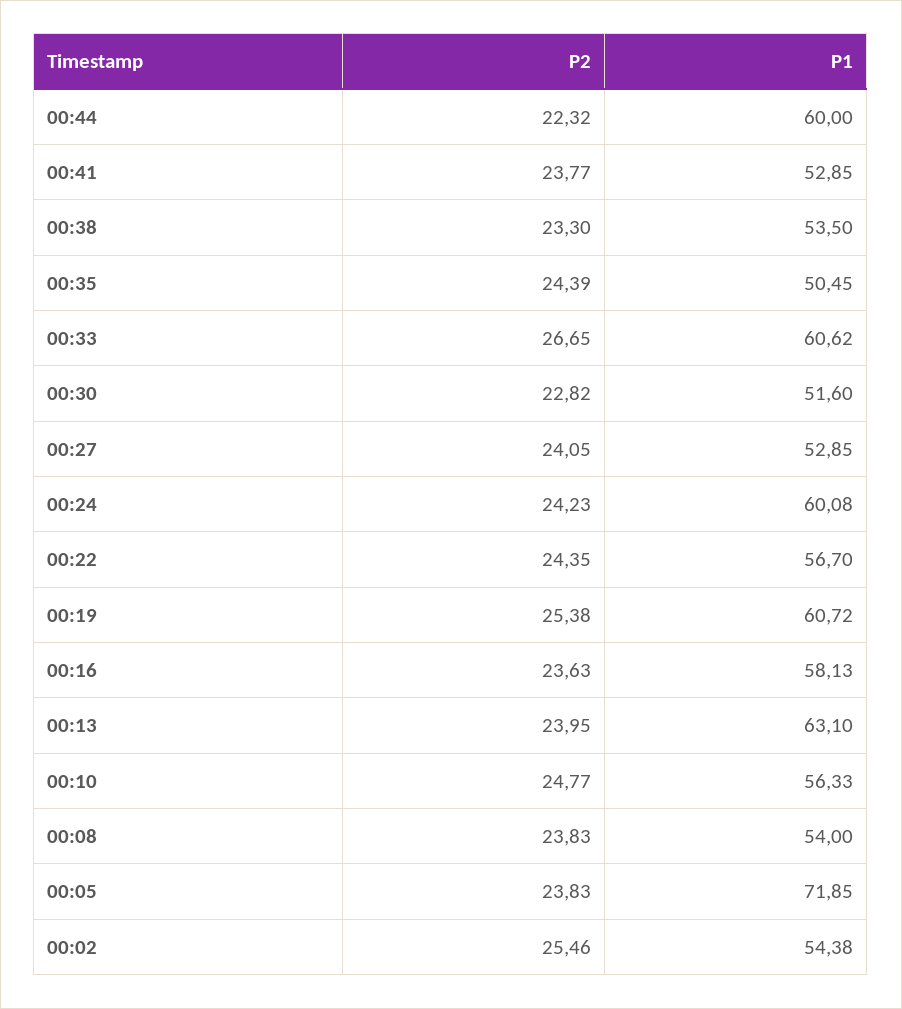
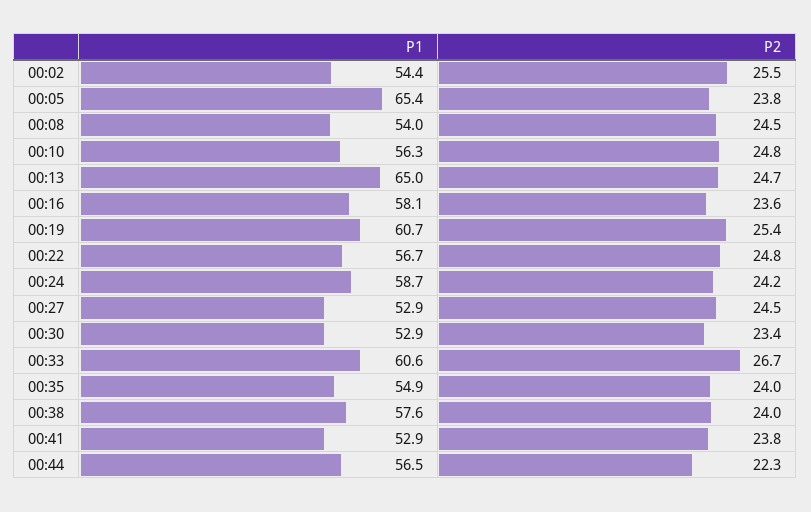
  {
    "P2": {
      "00:44": 22.32,
      "00:41": 23.77,
-     "00:38": 23.3,
+     "00:38": 24,
-     "00:35": 24.39,
+     "00:35": 24,
      "00:33": 26.65,
-     "00:30": 22.82,
+     "00:30": 23.4,
-     "00:27": 24.05,
+     "00:27": 24.5,
      "00:24": 24.23,
-     "00:22": 24.35,
+     "00:22": 24.8,
      "00:19": 25.38,
      "00:16": 23.63,
-     "00:13": 23.95,
+     "00:13": 24.7,
      "00:10": 24.77,
-     "00:08": 23.83,
+     "00:08": 24.5,
      "00:05": 23.83,
      "00:02": 25.46
    },
    "P1": {
-     "00:44": 60,
+     "00:44": 56.5,
      "00:41": 52.85,
-     "00:38": 53.5,
+     "00:38": 57.6,
-     "00:35": 50.45,
+     "00:35": 54.9,
      "00:33": 60.62,
-     "00:30": 51.6,
+     "00:30": 52.9,
      "00:27": 52.85,
-     "00:24": 60.08,
+     "00:24": 58.7,
      "00:22": 56.7,
      "00:19": 60.72,
      "00:16": 58.13,
-     "00:13": 63.1,
+     "00:13": 65,
      "00:10": 56.33,
      "00:08": 54,
-     "00:05": 71.85,
+     "00:05": 65.4,
      "00:02": 54.38
    }
  }

